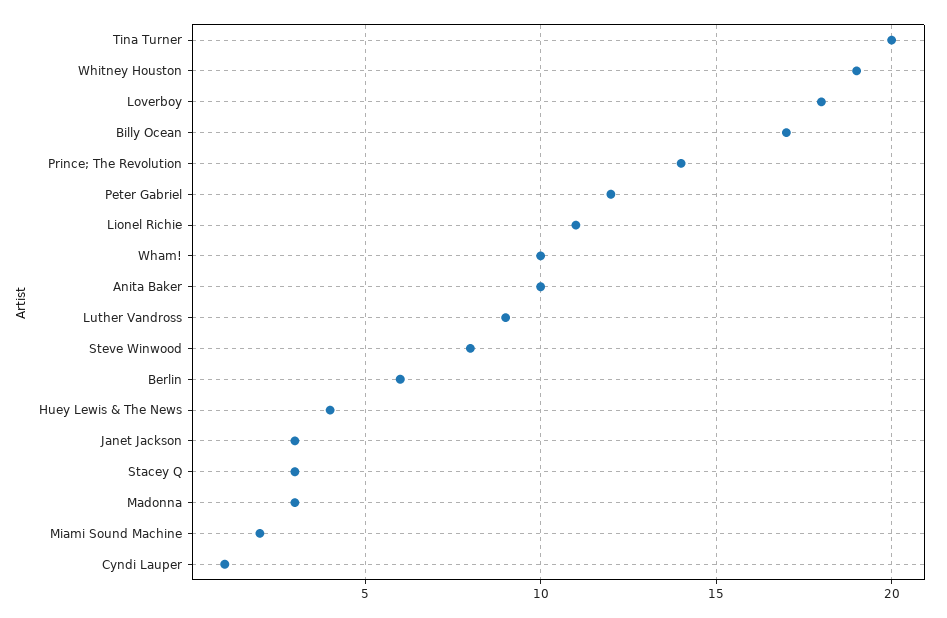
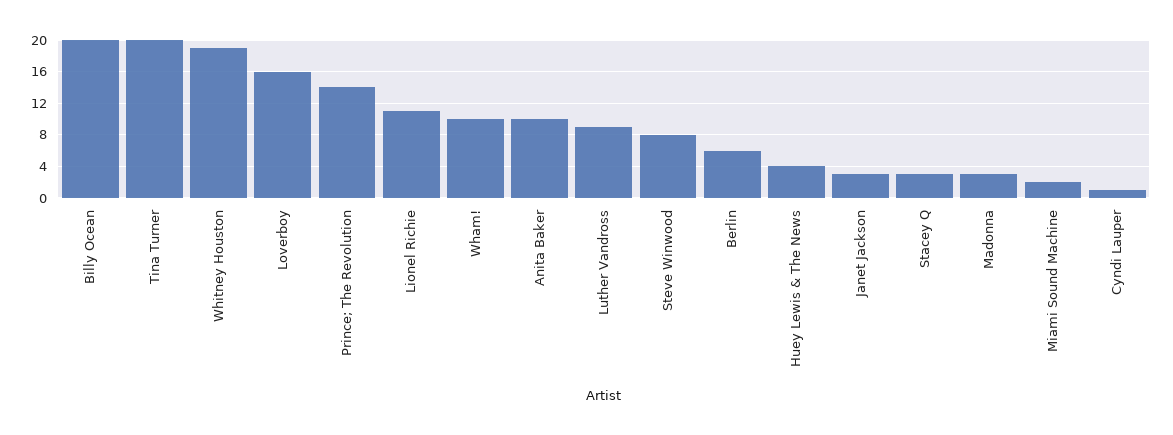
  {
    "Tina Turner": 20,
    "Whitney Houston": 19,
-   "Loverboy": 18,
+   "Loverboy": 16,
-   "Billy Ocean": 17,
+   "Billy Ocean": 20,
    "Prince; The Revolution": 14,
-   "Peter Gabriel": 12,
    "Lionel Richie": 11,
    "Wham!": 10,
    "Anita Baker": 10,
    "Luther Vandross": 9,
    "Steve Winwood": 8,
    "Berlin": 6,
    "Huey Lewis & The News": 4,
    "Janet Jackson": 3,
    "Stacey Q": 3,
    "Madonna": 3,
    "Miami Sound Machine": 2,
    "Cyndi Lauper": 1
  }

